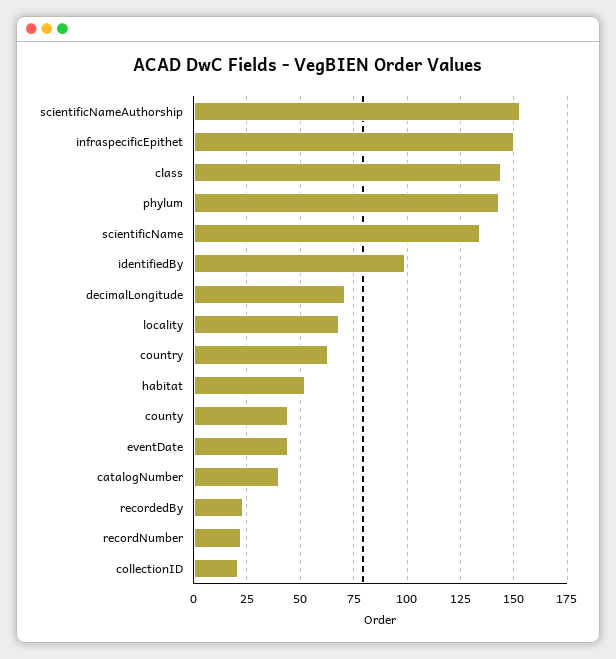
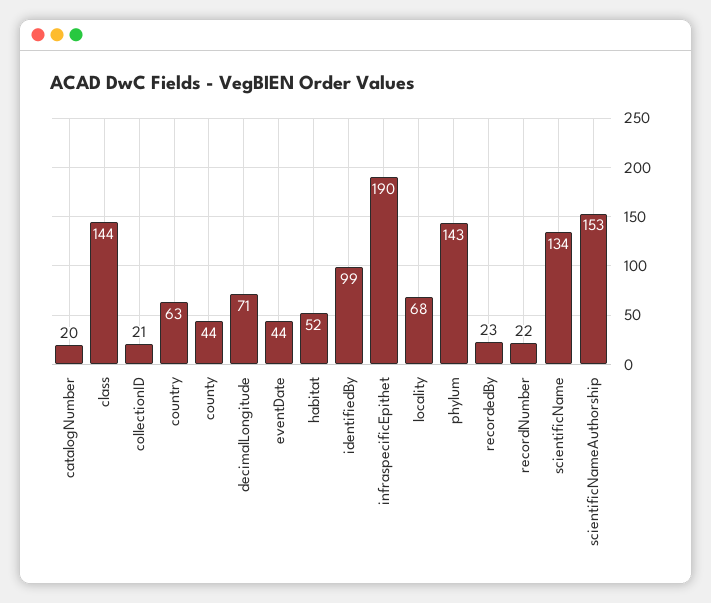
  {
    "scientificNameAuthorship": 153,
-   "infraspecificEpithet": 150,
+   "infraspecificEpithet": 190,
    "class": 144,
    "phylum": 143,
    "scientificName": 134,
    "identifiedBy": 99,
    "decimalLongitude": 71,
    "locality": 68,
    "country": 63,
    "habitat": 52,
    "county": 44,
    "eventDate": 44,
-   "catalogNumber": 40,
+   "catalogNumber": 20,
    "recordedBy": 23,
    "recordNumber": 22,
    "collectionID": 21
  }

